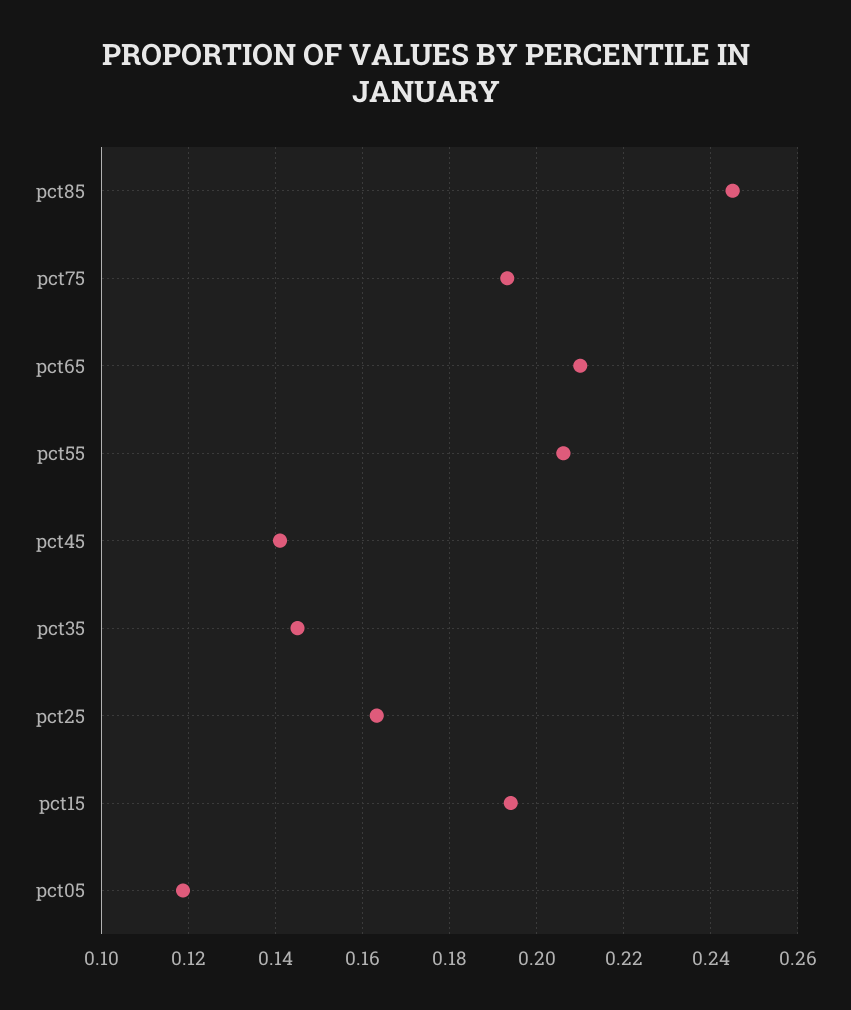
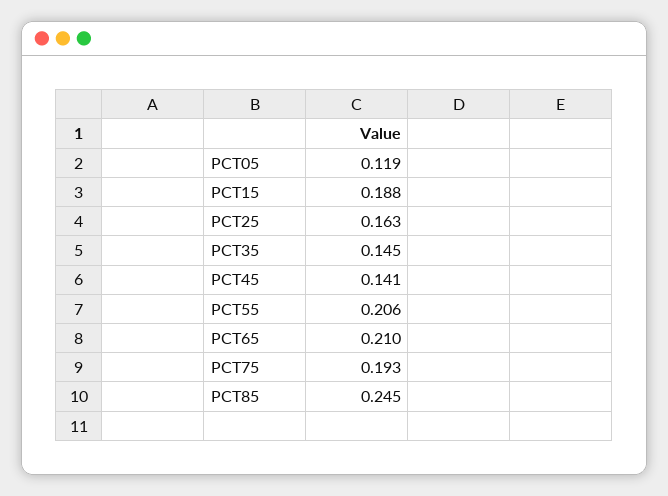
  {
    "pct85": 0.245,
    "pct75": 0.193,
    "pct65": 0.21,
    "pct55": 0.206,
    "pct45": 0.141,
    "pct35": 0.145,
    "pct25": 0.163,
-   "pct15": 0.194,
+   "pct15": 0.188,
    "pct05": 0.119
  }

